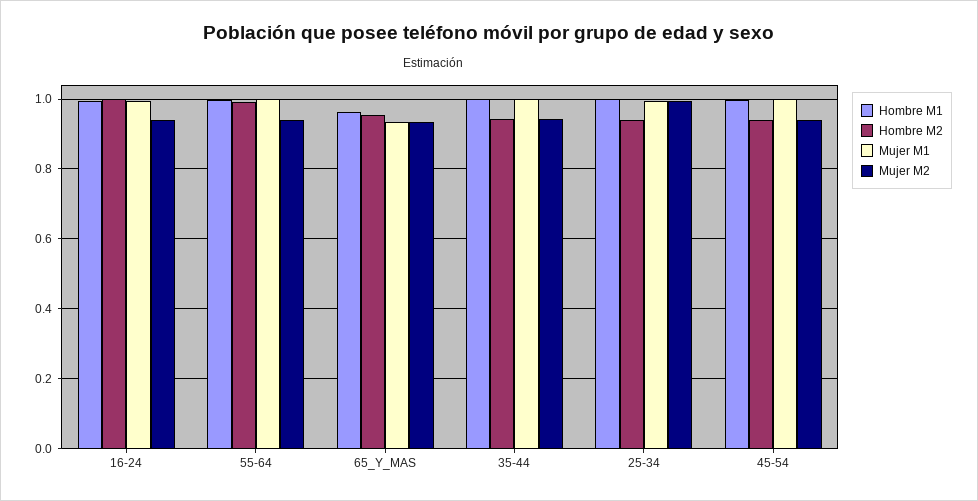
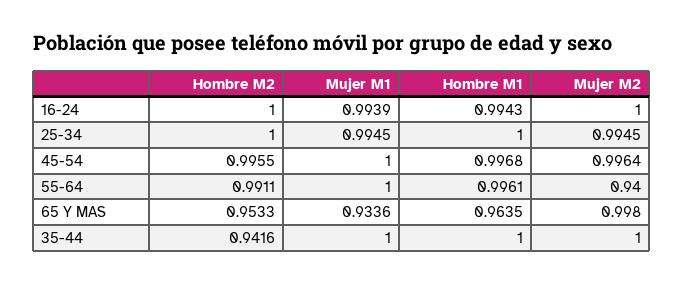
  {
    "Hombre M1": {
      "16-24": 0.9943,
      "55-64": 0.9961,
      "65_Y_MAS": 0.9635,
      "35-44": 1,
      "25-34": 1,
      "45-54": 0.9968
    },
    "Hombre M2": {
      "16-24": 1,
      "55-64": 0.9911,
      "65_Y_MAS": 0.9533,
      "35-44": 0.9416,
-     "25-34": 0.94,
+     "25-34": 1,
-     "45-54": 0.94
+     "45-54": 0.9955
    },
    "Mujer M1": {
      "16-24": 0.9939,
      "55-64": 1,
      "65_Y_MAS": 0.9336,
      "35-44": 1,
      "25-34": 0.9945,
      "45-54": 1
    },
    "Mujer M2": {
-     "16-24": 0.94,
+     "16-24": 1,
      "55-64": 0.94,
-     "65_Y_MAS": 0.94,
+     "65_Y_MAS": 0.998,
-     "35-44": 0.94,
+     "35-44": 1,
      "25-34": 0.9945,
-     "45-54": 0.94
+     "45-54": 0.9964
    }
  }

